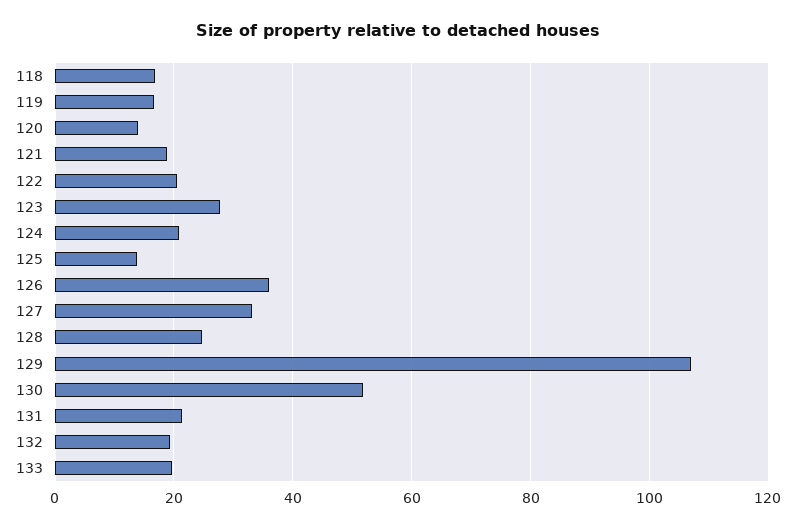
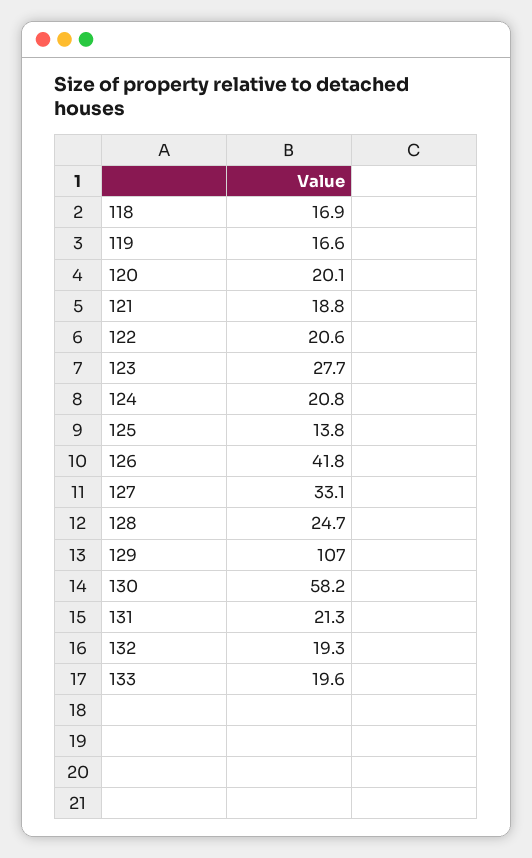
  {
    "118": 16.9,
    "119": 16.6,
-   "120": 14,
+   "120": 20.1,
    "121": 18.8,
    "122": 20.6,
    "123": 27.7,
    "124": 20.8,
    "125": 13.8,
-   "126": 36,
+   "126": 41.8,
    "127": 33.1,
    "128": 24.7,
    "129": 107,
-   "130": 52,
+   "130": 58.2,
    "131": 21.3,
    "132": 19.3,
    "133": 19.6
  }

